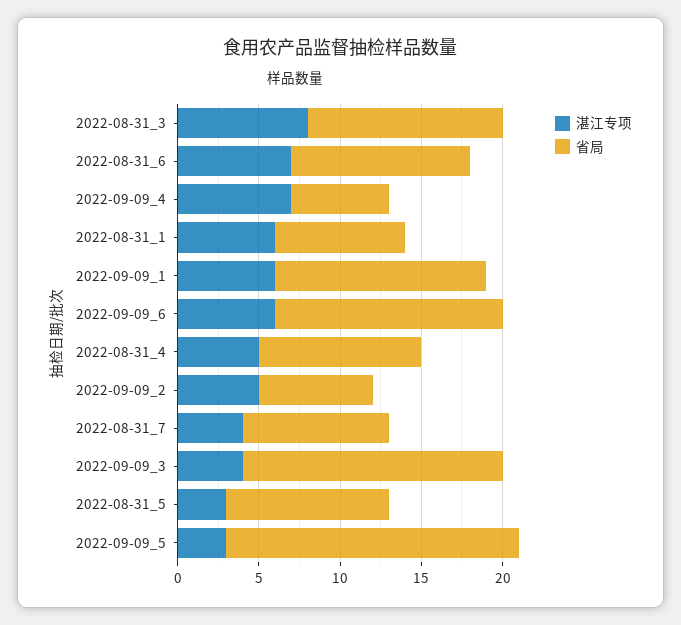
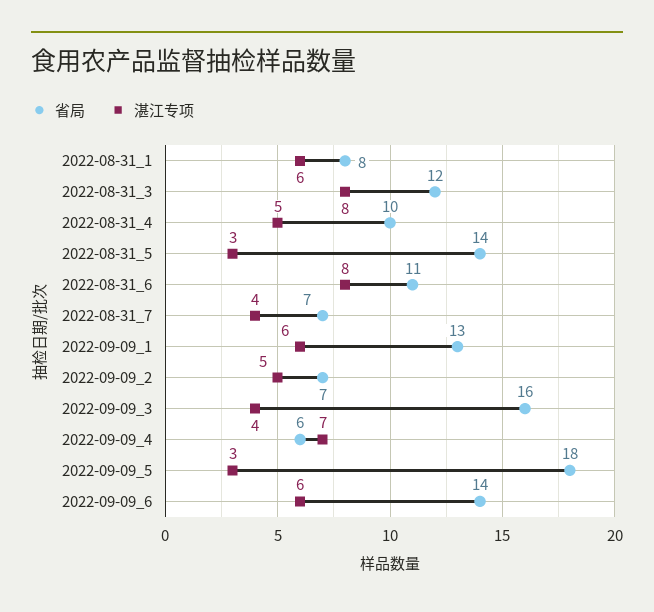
  {
    "湛江专项": {
      "2022-08-31_3": 8,
-     "2022-08-31_6": 7,
+     "2022-08-31_6": 8,
      "2022-09-09_4": 7,
      "2022-08-31_1": 6,
      "2022-09-09_1": 6,
      "2022-09-09_6": 6,
      "2022-08-31_4": 5,
      "2022-09-09_2": 5,
      "2022-08-31_7": 4,
      "2022-09-09_3": 4,
      "2022-08-31_5": 3,
      "2022-09-09_5": 3
    },
    "省局": {
      "2022-08-31_3": 12,
      "2022-08-31_6": 11,
      "2022-09-09_4": 6,
      "2022-08-31_1": 8,
      "2022-09-09_1": 13,
      "2022-09-09_6": 14,
      "2022-08-31_4": 10,
      "2022-09-09_2": 7,
-     "2022-08-31_7": 9,
+     "2022-08-31_7": 7,
      "2022-09-09_3": 16,
-     "2022-08-31_5": 10,
+     "2022-08-31_5": 14,
      "2022-09-09_5": 18
    }
  }

